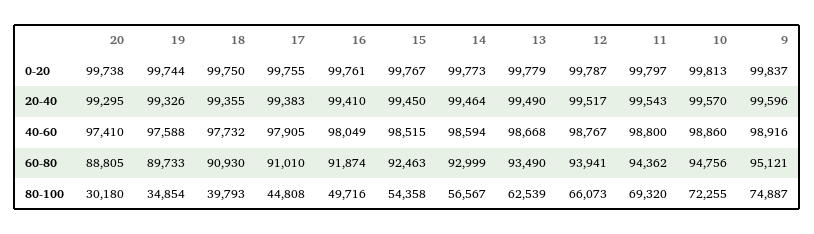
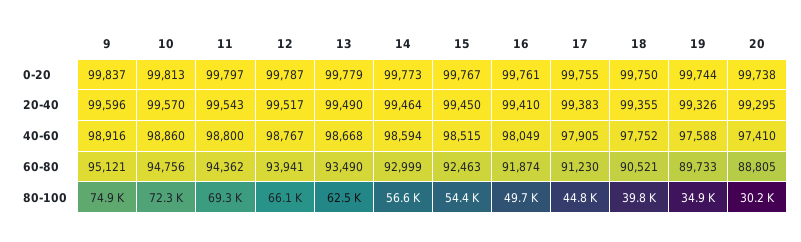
  {
    "20": {
      "0-20": 99738,
      "20-40": 99295,
      "40-60": 97410,
      "60-80": 88805,
      "80-100": 30180
    },
    "19": {
      "0-20": 99744,
      "20-40": 99326,
      "40-60": 97588,
      "60-80": 89733,
      "80-100": 34854
    },
    "18": {
      "0-20": 99750,
      "20-40": 99355,
-     "40-60": 97732,
+     "40-60": 97752,
-     "60-80": 90930,
+     "60-80": 90521,
      "80-100": 39793
    },
    "17": {
      "0-20": 99755,
      "20-40": 99383,
      "40-60": 97905,
-     "60-80": 91010,
+     "60-80": 91230,
      "80-100": 44808
    },
    "16": {
      "0-20": 99761,
      "20-40": 99410,
      "40-60": 98049,
      "60-80": 91874,
      "80-100": 49716
    },
    "15": {
      "0-20": 99767,
      "20-40": 99450,
      "40-60": 98515,
      "60-80": 92463,
      "80-100": 54358
    },
    "14": {
      "0-20": 99773,
      "20-40": 99464,
      "40-60": 98594,
      "60-80": 92999,
      "80-100": 56567
    },
    "13": {
      "0-20": 99779,
      "20-40": 99490,
      "40-60": 98668,
      "60-80": 93490,
      "80-100": 62539
    },
    "12": {
      "0-20": 99787,
      "20-40": 99517,
      "40-60": 98767,
      "60-80": 93941,
      "80-100": 66073
    },
    "11": {
      "0-20": 99797,
      "20-40": 99543,
      "40-60": 98800,
      "60-80": 94362,
      "80-100": 69320
    },
    "10": {
      "0-20": 99813,
      "20-40": 99570,
      "40-60": 98860,
      "60-80": 94756,
      "80-100": 72255
    },
    "9": {
      "0-20": 99837,
      "20-40": 99596,
      "40-60": 98916,
      "60-80": 95121,
      "80-100": 74887
    }
  }

